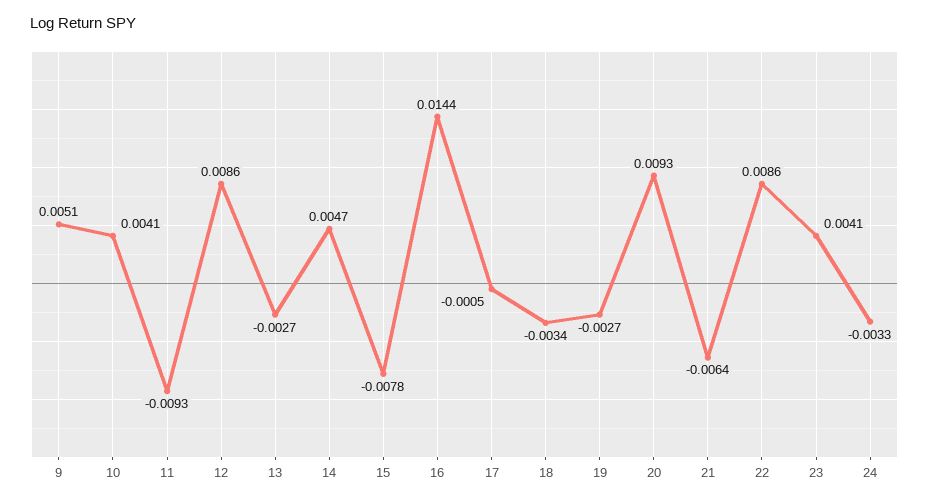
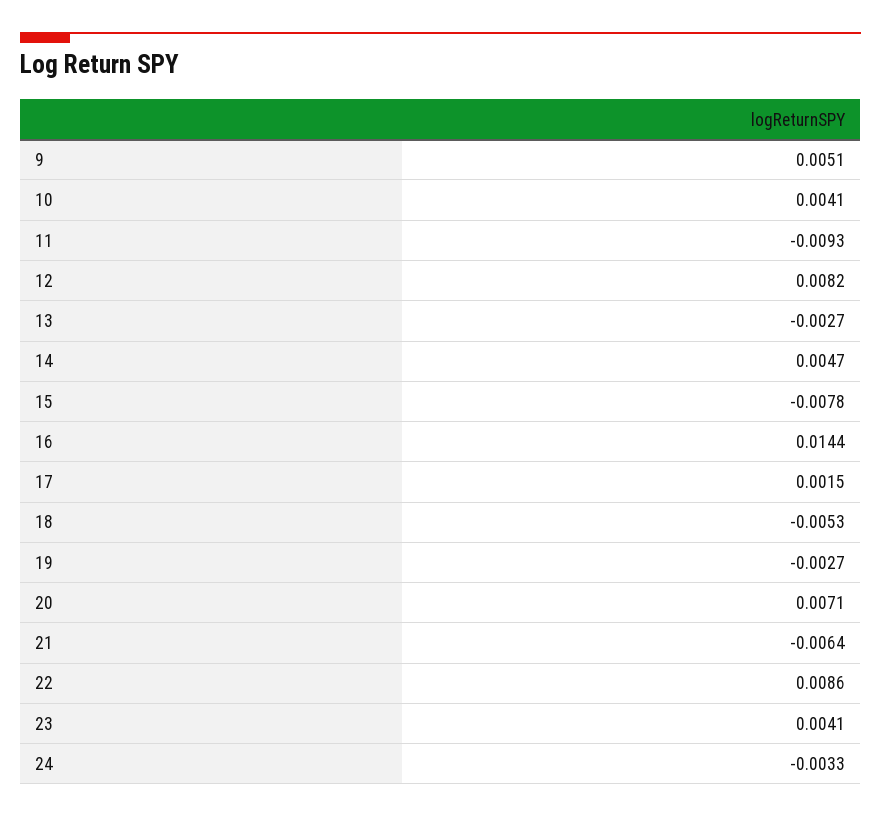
  {
    "9": 0.0051,
    "10": 0.0041,
    "11": -0.0093,
-   "12": 0.0086,
+   "12": 0.0082,
    "13": -0.0027,
    "14": 0.0047,
    "15": -0.0078,
    "16": 0.0144,
-   "17": -0.0005,
+   "17": 0.0015,
-   "18": -0.0034,
+   "18": -0.0053,
    "19": -0.0027,
-   "20": 0.0093,
+   "20": 0.0071,
    "21": -0.0064,
    "22": 0.0086,
    "23": 0.0041,
    "24": -0.0033
  }

